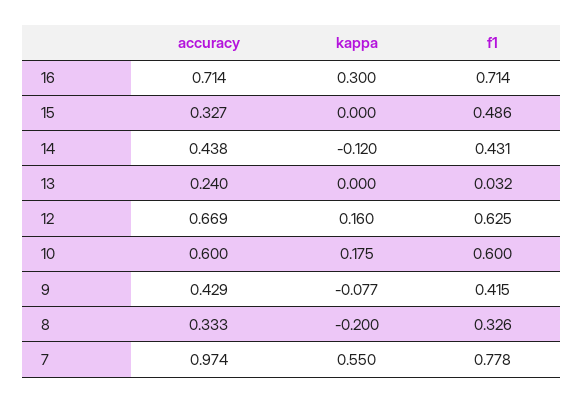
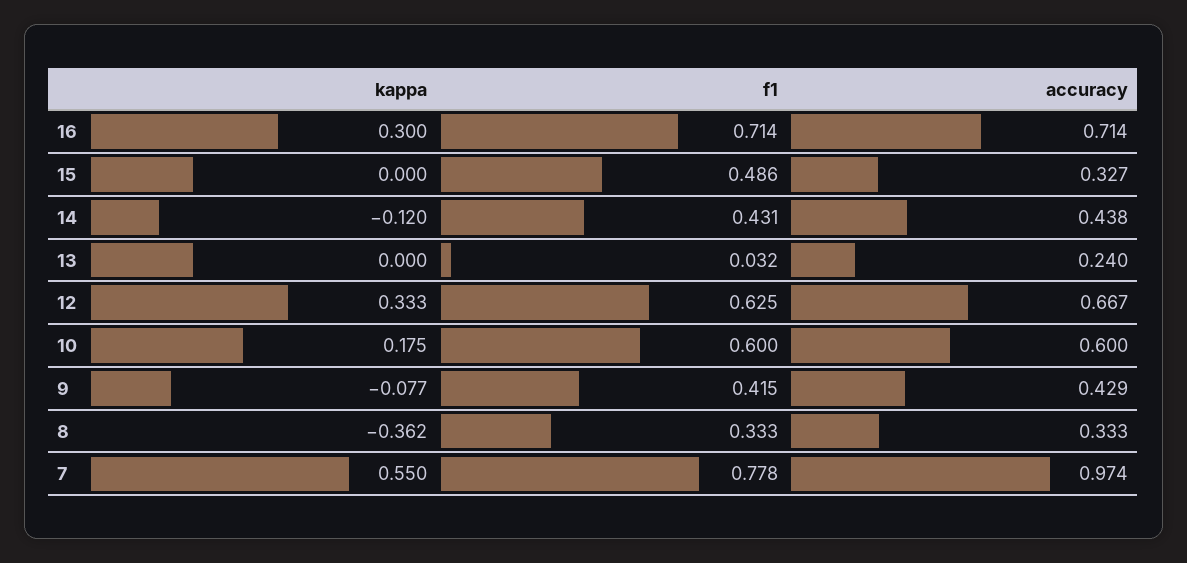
  {
    "accuracy": {
      "16": 0.714,
      "15": 0.327,
      "14": 0.438,
      "13": 0.24,
-     "12": 0.669,
+     "12": 0.667,
      "10": 0.6,
      "9": 0.429,
      "8": 0.333,
      "7": 0.974
    },
    "kappa": {
      "16": 0.3,
      "15": 0,
      "14": -0.12,
      "13": 0,
-     "12": 0.16,
+     "12": 0.333,
      "10": 0.175,
      "9": -0.077,
-     "8": -0.2,
+     "8": -0.362,
      "7": 0.55
    },
    "f1": {
      "16": 0.714,
      "15": 0.486,
      "14": 0.431,
      "13": 0.032,
      "12": 0.625,
      "10": 0.6,
      "9": 0.415,
-     "8": 0.326,
+     "8": 0.333,
      "7": 0.778
    }
  }

